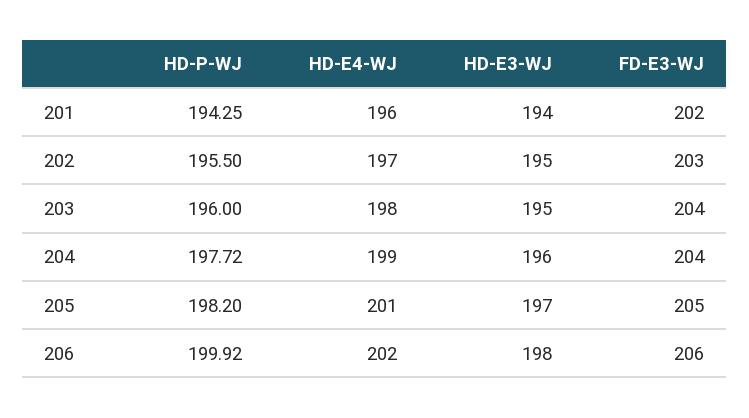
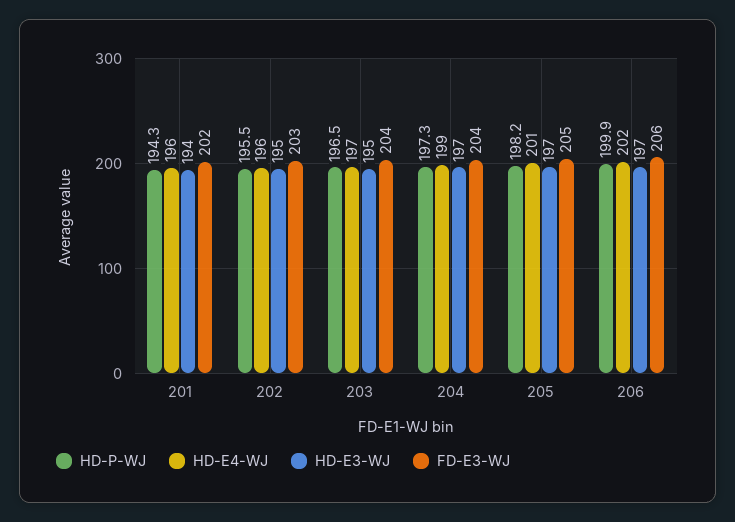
  {
    "HD-P-WJ": {
      "201": 194.25,
      "202": 195.5,
-     "203": 196,
+     "203": 196.5,
-     "204": 197.72,
+     "204": 197.3,
      "205": 198.2,
      "206": 199.92
    },
    "HD-E4-WJ": {
      "201": 196,
-     "202": 197,
+     "202": 196,
-     "203": 198,
+     "203": 197,
      "204": 199,
      "205": 201,
      "206": 202
    },
    "HD-E3-WJ": {
      "201": 194,
      "202": 195,
      "203": 195,
-     "204": 196,
+     "204": 197,
      "205": 197,
-     "206": 198
+     "206": 197
    },
    "FD-E3-WJ": {
      "201": 202,
      "202": 203,
      "203": 204,
      "204": 204,
      "205": 205,
      "206": 206
    }
  }

